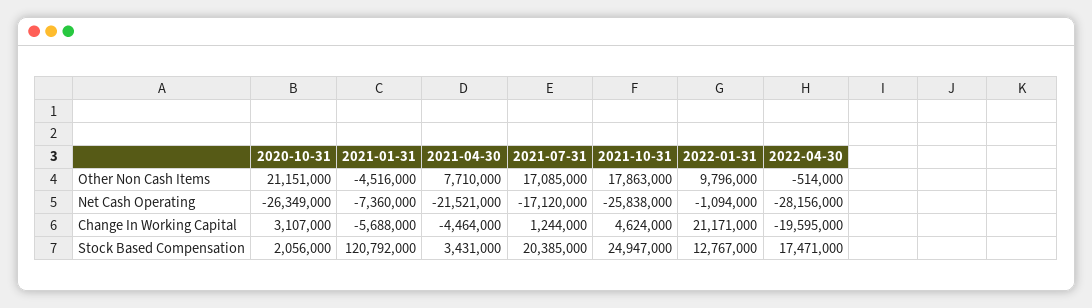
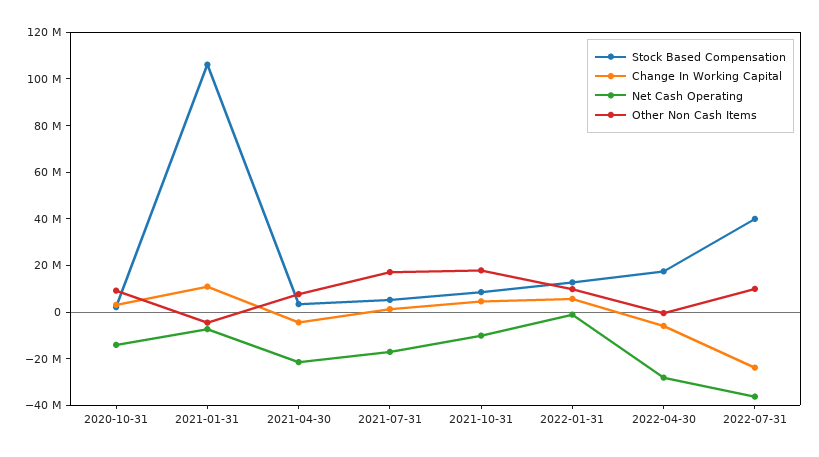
  {
    "Other Non Cash Items": {
-     "2020-10-31": 21151000,
+     "2020-10-31": 10000000,
      "2021-01-31": -4516000,
      "2021-04-30": 7710000,
      "2021-07-31": 17085000,
      "2021-10-31": 17863000,
      "2022-01-31": 9796000,
-     "2022-04-30": -514000
+     "2022-04-30": -514000,
+     "2022-07-31": 10000000
    },
    "Net Cash Operating": {
-     "2020-10-31": -26349000,
+     "2020-10-31": -15000000,
      "2021-01-31": -7360000,
      "2021-04-30": -21521000,
      "2021-07-31": -17120000,
-     "2021-10-31": -25838000,
+     "2021-10-31": -10000000,
      "2022-01-31": -1094000,
-     "2022-04-30": -28156000
+     "2022-04-30": -28156000,
+     "2022-07-31": -35000000
    },
    "Change In Working Capital": {
      "2020-10-31": 3107000,
-     "2021-01-31": -5688000,
+     "2021-01-31": 10000000,
      "2021-04-30": -4464000,
      "2021-07-31": 1244000,
      "2021-10-31": 4624000,
-     "2022-01-31": 21171000,
+     "2022-01-31": 5000000,
-     "2022-04-30": -19595000
+     "2022-04-30": -5000000,
+     "2022-07-31": -25000000
    },
    "Stock Based Compensation": {
      "2020-10-31": 2056000,
-     "2021-01-31": 120792000,
+     "2021-01-31": 105000000,
      "2021-04-30": 3431000,
-     "2021-07-31": 20385000,
+     "2021-07-31": 5000000,
-     "2021-10-31": 24947000,
+     "2021-10-31": 10000000,
      "2022-01-31": 12767000,
-     "2022-04-30": 17471000
+     "2022-04-30": 17471000,
+     "2022-07-31": 40000000
    }
  }

